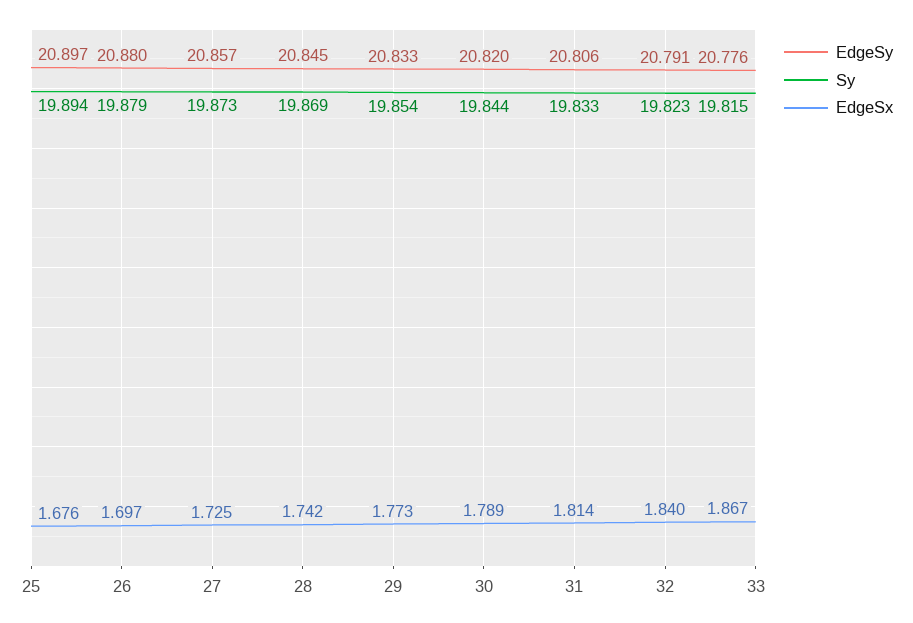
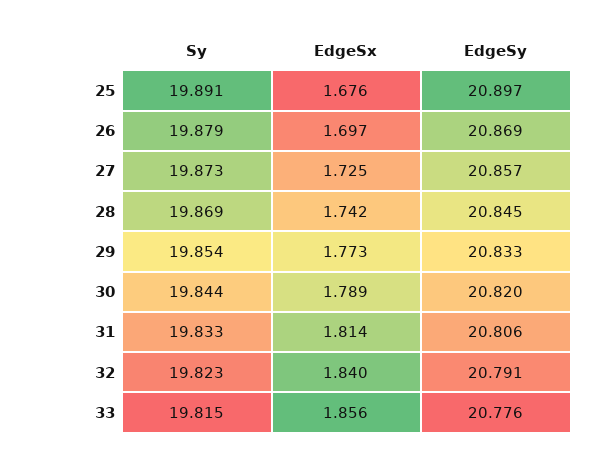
  {
    "EdgeSy": {
      "25": 20.897,
-     "26": 20.88,
+     "26": 20.869,
      "27": 20.857,
      "28": 20.845,
      "29": 20.833,
      "30": 20.82,
      "31": 20.806,
      "32": 20.791,
      "33": 20.776
    },
    "Sy": {
-     "25": 19.894,
+     "25": 19.891,
      "26": 19.879,
      "27": 19.873,
      "28": 19.869,
      "29": 19.854,
      "30": 19.844,
      "31": 19.833,
      "32": 19.823,
      "33": 19.815
    },
    "EdgeSx": {
      "25": 1.676,
      "26": 1.697,
      "27": 1.725,
      "28": 1.742,
      "29": 1.773,
      "30": 1.789,
      "31": 1.814,
      "32": 1.84,
-     "33": 1.867
+     "33": 1.856
    }
  }

